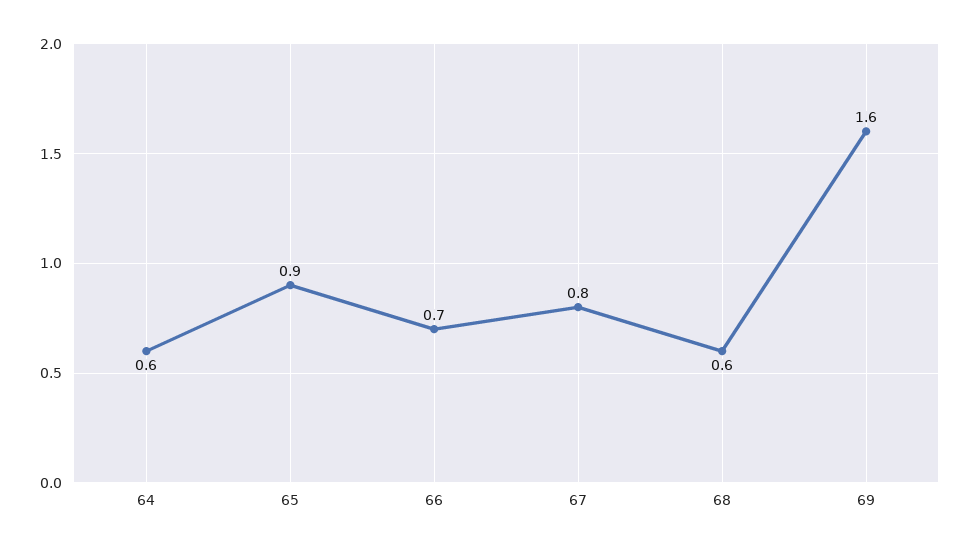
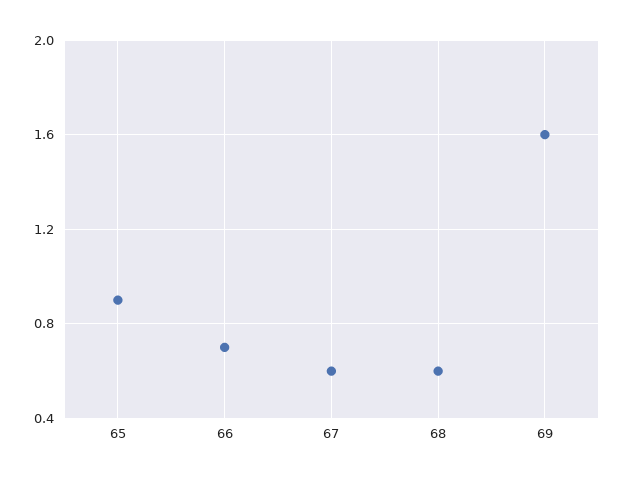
  {
-   "64": 0.6,
    "65": 0.9,
    "66": 0.7,
-   "67": 0.8,
+   "67": 0.6,
    "68": 0.6,
    "69": 1.6
  }

